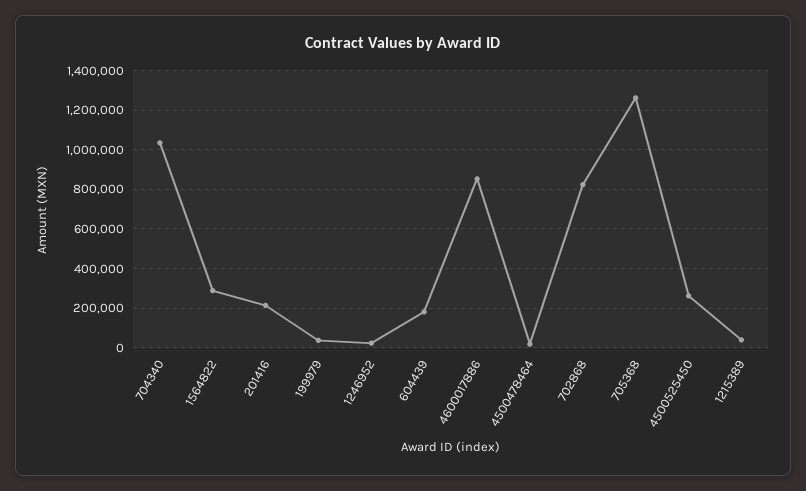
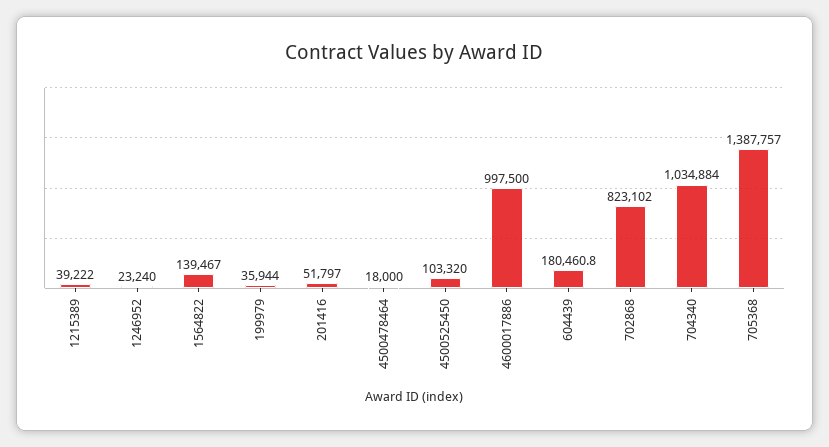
  {
    "704340": 1034884,
-   "1564822": 300000,
+   "1564822": 139467,
-   "201416": 200000,
+   "201416": 51797,
    "199979": 35944,
    "1246952": 23240,
    "604439": 180460.8,
-   "4600017886": 850000,
+   "4600017886": 997500,
    "4500478464": 18000,
    "702868": 823102,
-   "705368": 1250000,
+   "705368": 1387757,
-   "4500525450": 250000,
+   "4500525450": 103320,
    "1215389": 39222
  }

